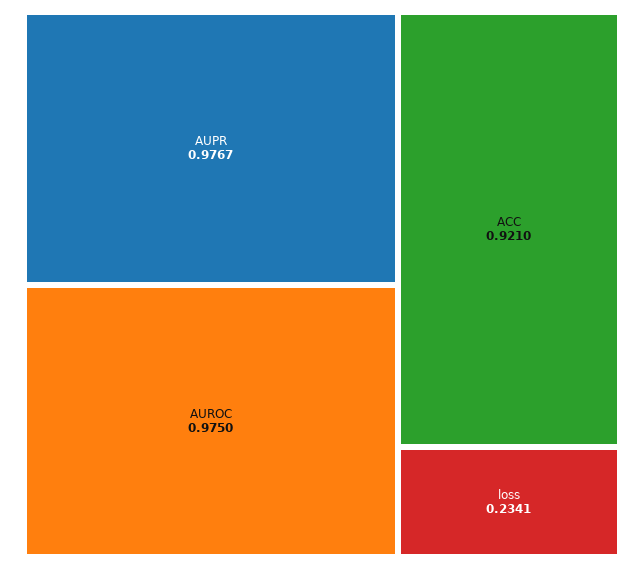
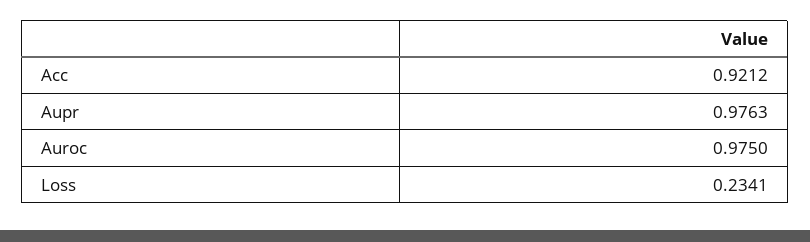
  {
-   "AUPR": 0.9767,
+   "AUPR": 0.9763,
    "AUROC": 0.975,
-   "ACC": 0.921,
+   "ACC": 0.9212,
    "loss": 0.2341
  }

